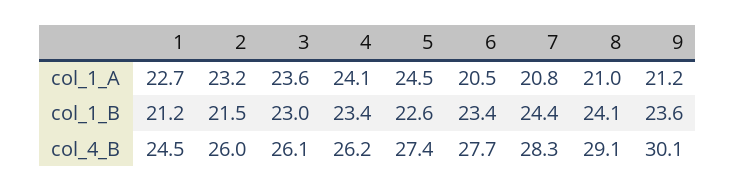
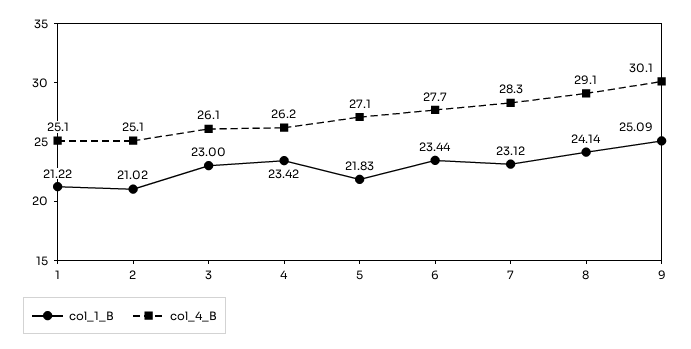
  {
-   "col_1_A": {
-     "1": 22.7,
-     "2": 23.2,
-     "3": 23.6,
-     "4": 24.1,
-     "5": 24.5,
-     "6": 20.5,
-     "7": 20.8,
-     "8": 21,
-     "9": 21.2
-   },
    "col_1_B": {
      "1": 21.22,
-     "2": 21.5,
+     "2": 21.02,
      "3": 23,
      "4": 23.42,
-     "5": 22.6,
+     "5": 21.83,
      "6": 23.44,
-     "7": 24.4,
+     "7": 23.12,
      "8": 24.14,
-     "9": 23.6
+     "9": 25.09
    },
    "col_4_B": {
-     "1": 24.5,
+     "1": 25.1,
-     "2": 26,
+     "2": 25.1,
      "3": 26.1,
      "4": 26.2,
-     "5": 27.4,
+     "5": 27.1,
      "6": 27.7,
      "7": 28.3,
      "8": 29.1,
      "9": 30.1
    }
  }

